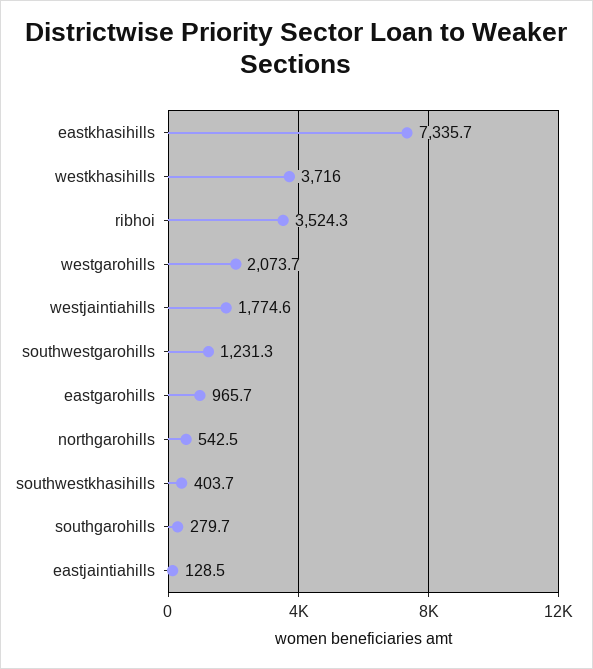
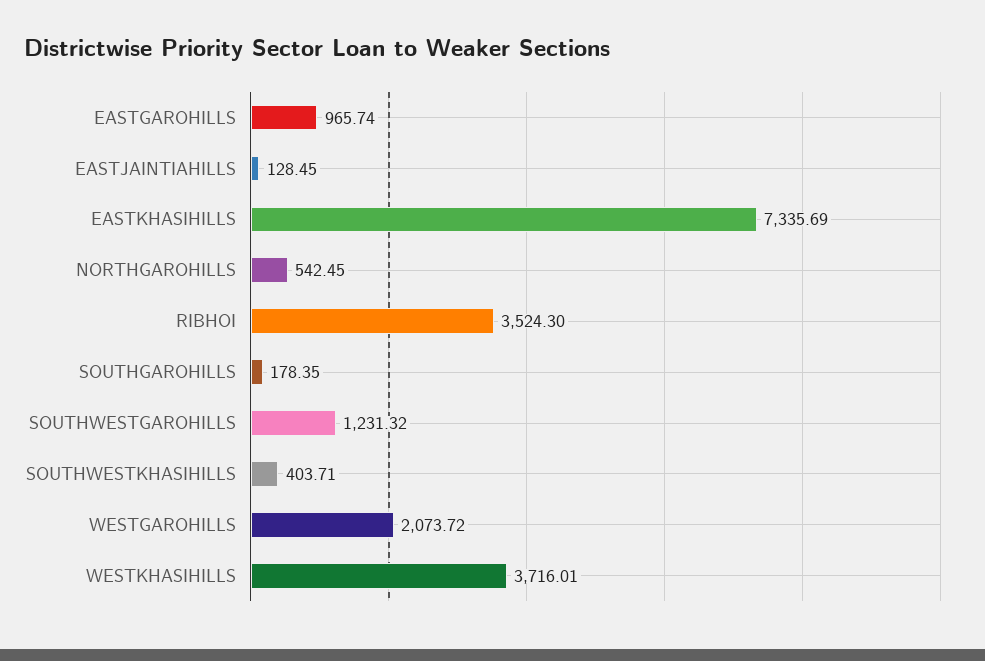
  {
    "eastkhasihills": 7335.69,
    "westkhasihills": 3716.01,
    "ribhoi": 3524.3,
    "westgarohills": 2073.72,
-   "westjaintiahills": 1774.6,
    "southwestgarohills": 1231.32,
    "eastgarohills": 965.74,
    "northgarohills": 542.45,
    "southwestkhasihills": 403.71,
-   "southgarohills": 279.7,
+   "southgarohills": 178.35,
    "eastjaintiahills": 128.45
  }

